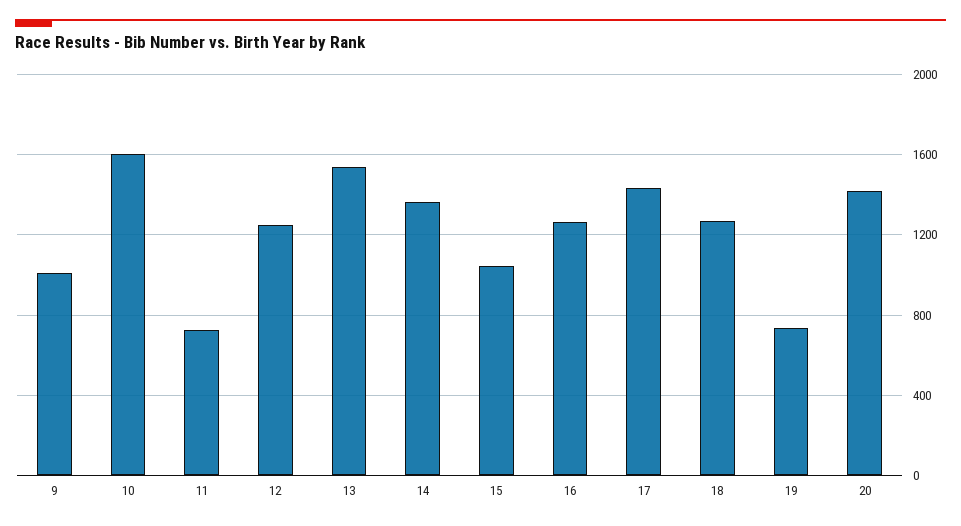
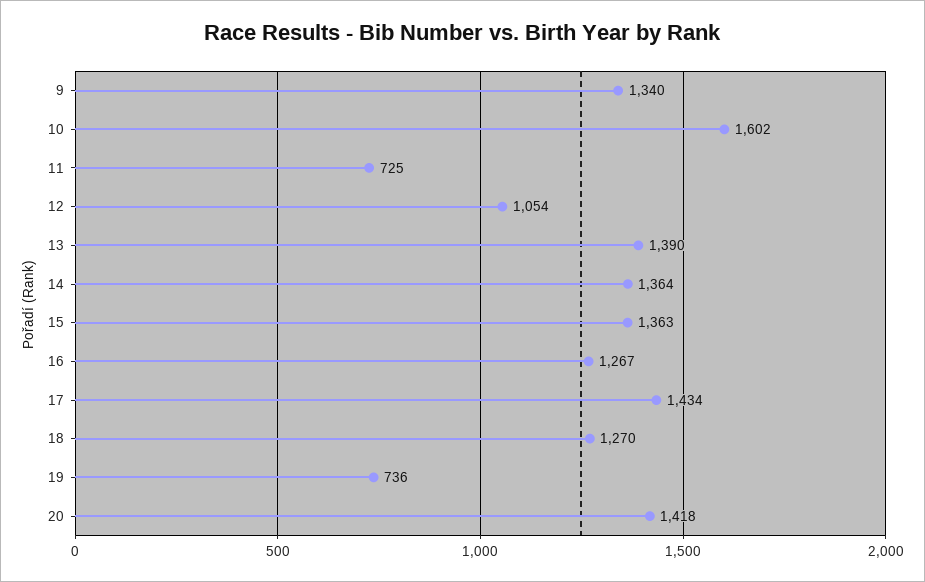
  {
-   "9": 1000,
+   "9": 1340,
    "10": 1602,
    "11": 725,
-   "12": 1250,
+   "12": 1054,
-   "13": 1550,
+   "13": 1390,
    "14": 1364,
-   "15": 1050,
+   "15": 1363,
    "16": 1267,
    "17": 1434,
    "18": 1270,
    "19": 736,
    "20": 1418
  }

